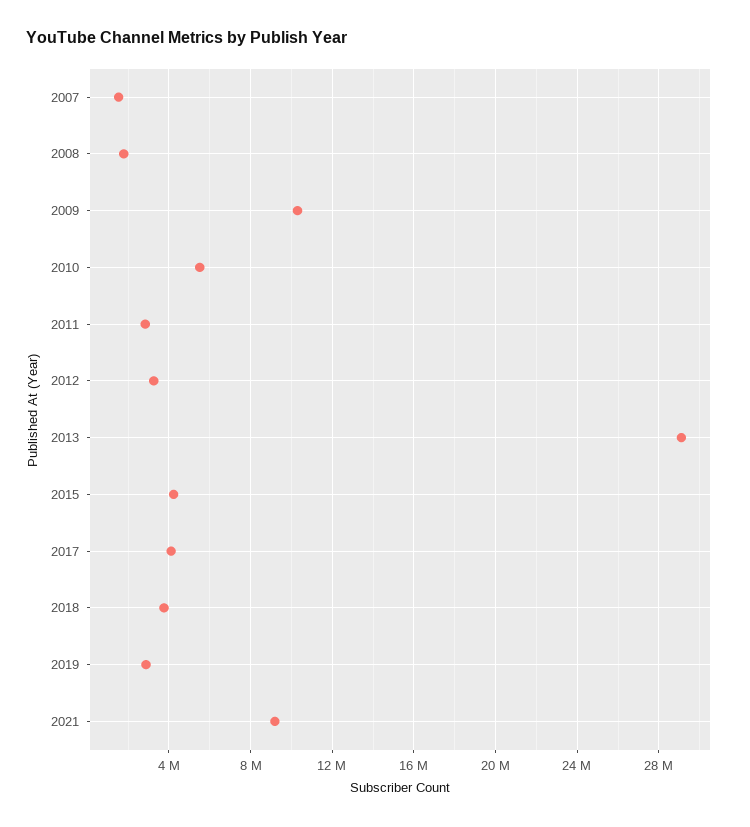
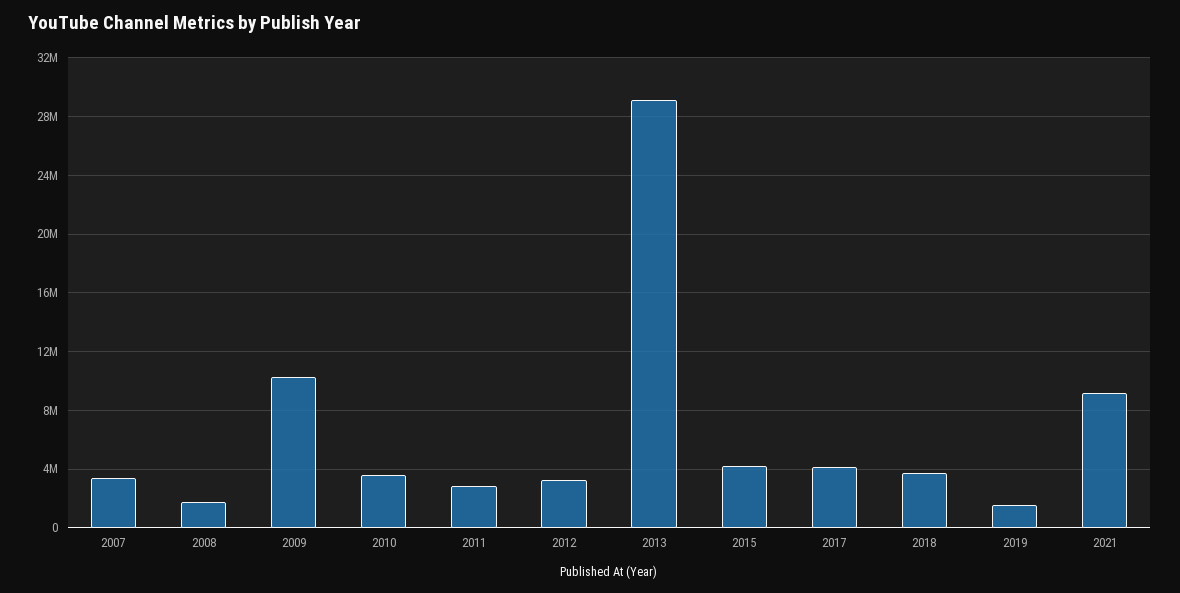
  {
-   "2007": 1500000,
+   "2007": 3500000,
    "2008": 2000000,
    "2009": 10500000,
-   "2010": 5500000,
+   "2010": 3500000,
    "2011": 3000000,
    "2012": 3500000,
    "2013": 29000000,
    "2015": 4000000,
    "2017": 4000000,
    "2018": 4000000,
-   "2019": 3000000,
+   "2019": 1500000,
    "2021": 9000000
  }

